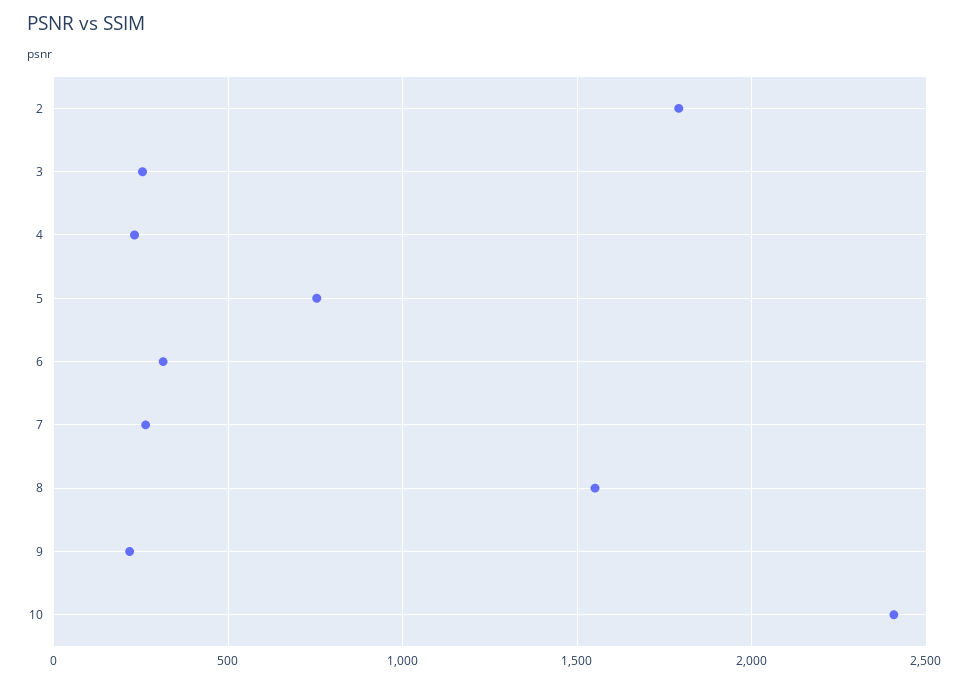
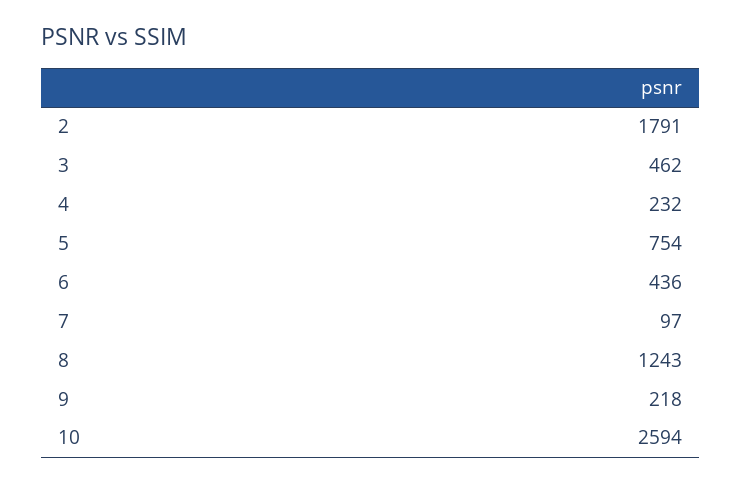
  {
    "2": 1791,
-   "3": 250,
+   "3": 462,
    "4": 232,
    "5": 754,
-   "6": 300,
+   "6": 436,
-   "7": 250,
+   "7": 97,
-   "8": 1550,
+   "8": 1243,
    "9": 218,
-   "10": 2400
+   "10": 2594
  }

